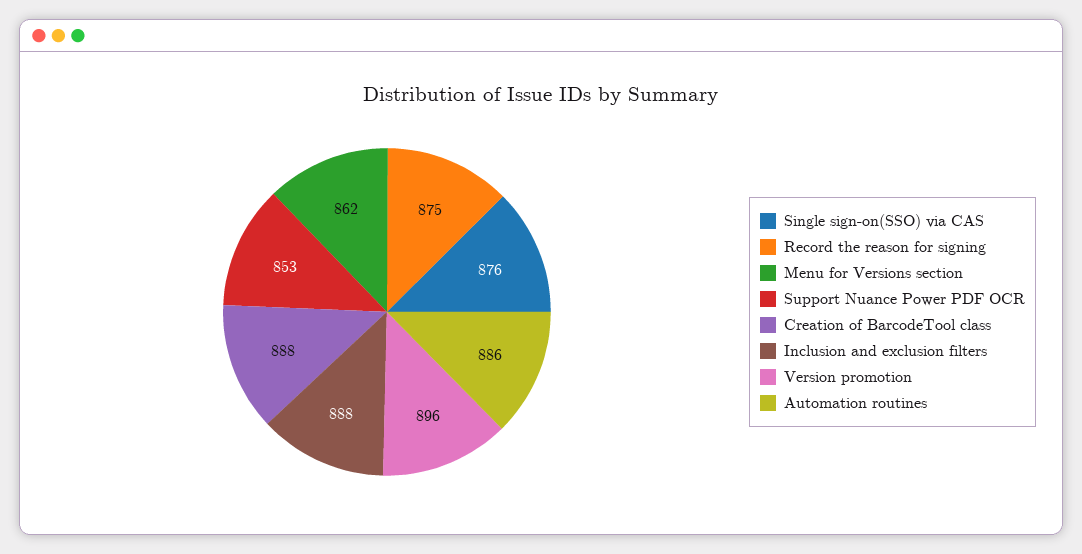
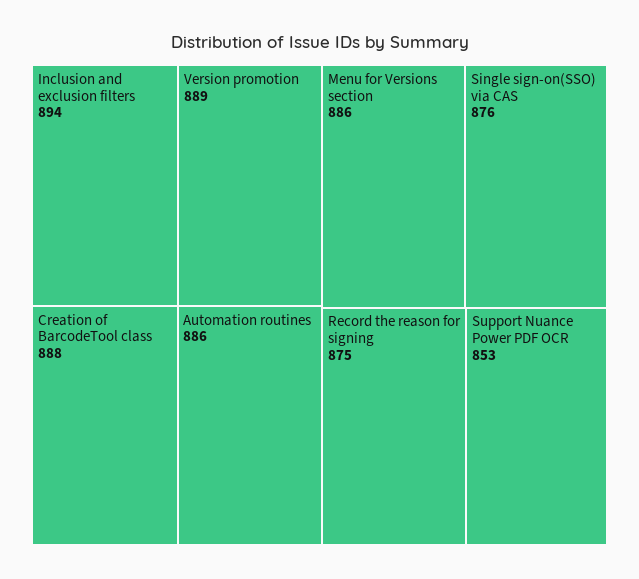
  {
    "Single sign-on(SSO) via CAS": 876,
    "Record the reason for signing": 875,
-   "Menu for Versions section": 862,
+   "Menu for Versions section": 886,
    "Support Nuance Power PDF OCR": 853,
    "Creation of BarcodeTool class": 888,
-   "Inclusion and exclusion filters": 888,
+   "Inclusion and exclusion filters": 894,
-   "Version promotion": 896,
+   "Version promotion": 889,
    "Automation routines": 886
  }

